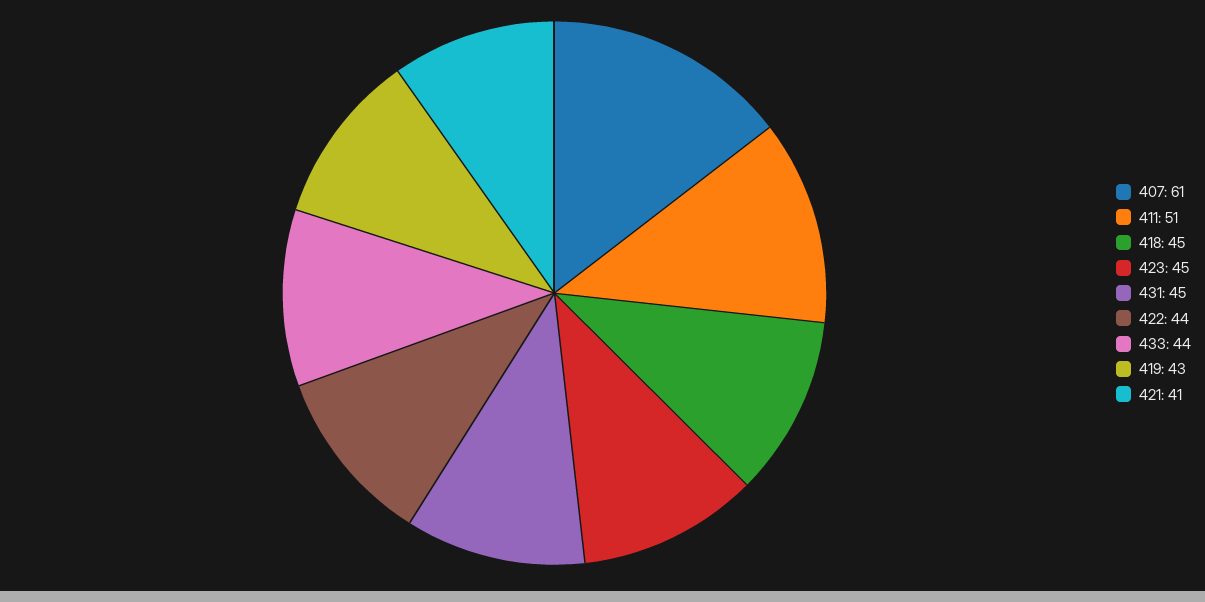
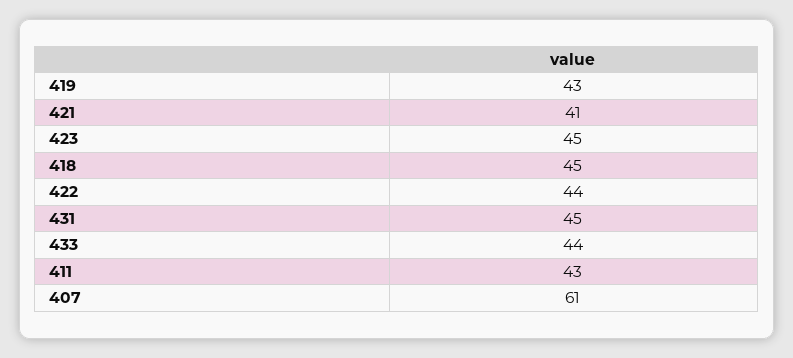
  {
    "407": 61,
-   "411": 51,
+   "411": 43,
    "418": 45,
    "423": 45,
    "431": 45,
    "422": 44,
    "433": 44,
    "419": 43,
    "421": 41
  }

